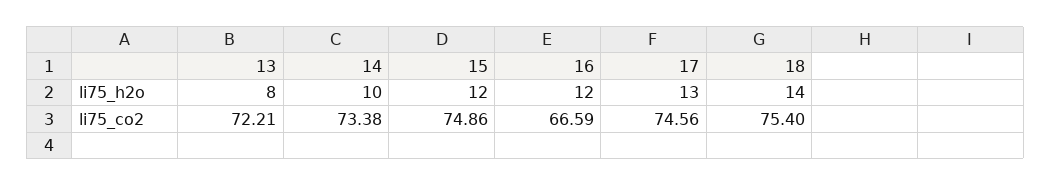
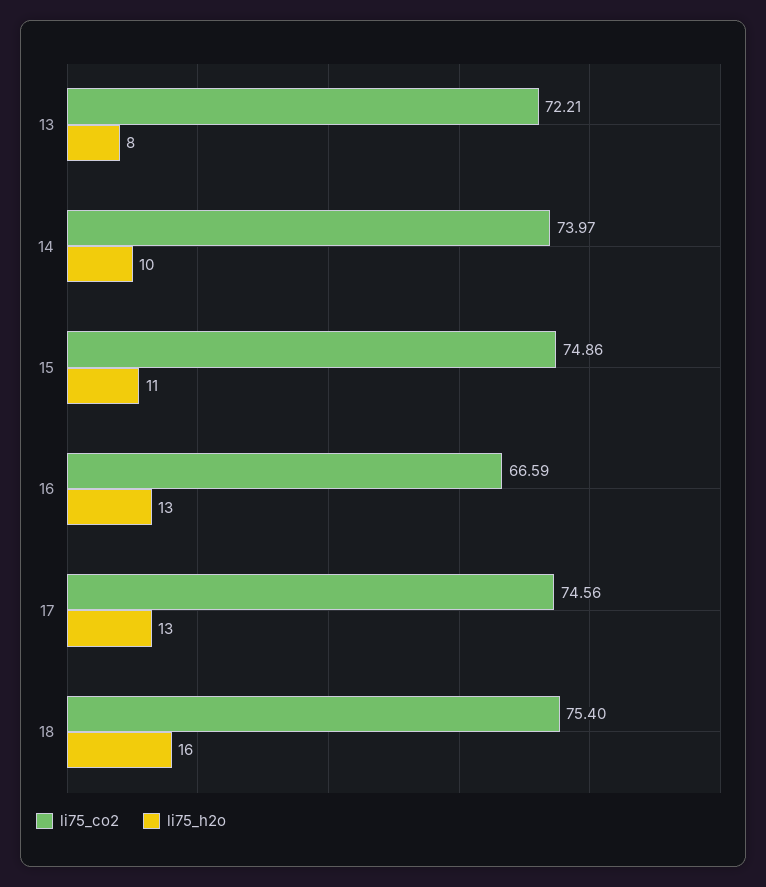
  {
    "li75_h2o": {
      "13": 8,
      "14": 10,
-     "15": 12,
+     "15": 11,
-     "16": 12,
+     "16": 13,
      "17": 13,
-     "18": 14
+     "18": 16
    },
    "li75_co2": {
      "13": 72.21,
-     "14": 73.38,
+     "14": 73.97,
      "15": 74.86,
      "16": 66.59,
      "17": 74.56,
      "18": 75.4
    }
  }

